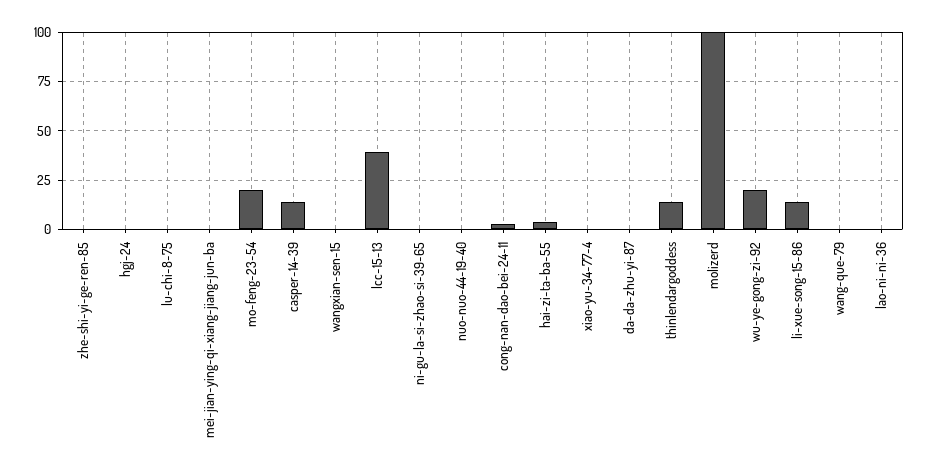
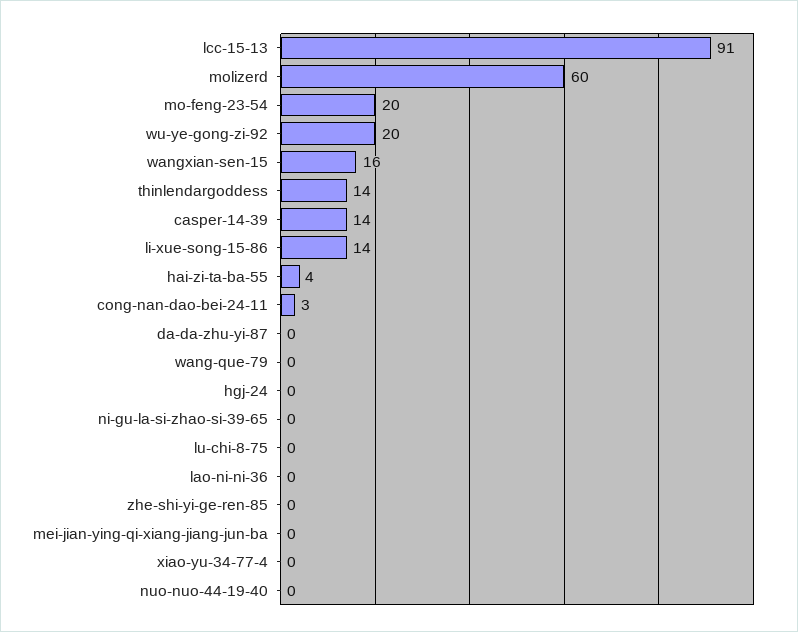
  {
    "zhe-shi-yi-ge-ren-85": 0,
    "hgj-24": 0,
    "lu-chi-8-75": 0,
    "mei-jian-ying-qi-xiang-jiang-jun-ba": 0,
    "mo-feng-23-54": 20,
    "casper-14-39": 14,
-   "wangxian-sen-15": 0,
+   "wangxian-sen-15": 16,
-   "lcc-15-13": 40,
+   "lcc-15-13": 91,
    "ni-gu-la-si-zhao-si-39-65": 0,
    "nuo-nuo-44-19-40": 0,
    "cong-nan-dao-bei-24-11": 3,
    "hai-zi-ta-ba-55": 4,
    "xiao-yu-34-77-4": 0,
    "da-da-zhu-yi-87": 0,
    "thinlendargoddess": 14,
-   "molizerd": 100,
+   "molizerd": 60,
    "wu-ye-gong-zi-92": 20,
    "li-xue-song-15-86": 14,
    "wang-que-79": 0,
    "lao-ni-ni-36": 0
  }

